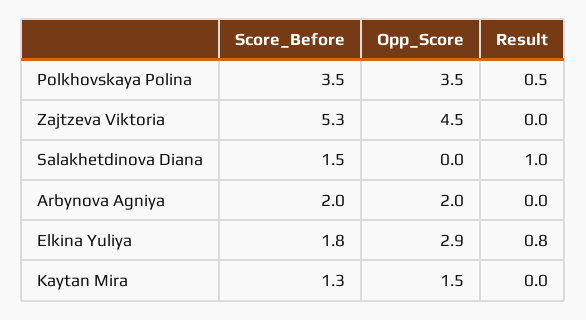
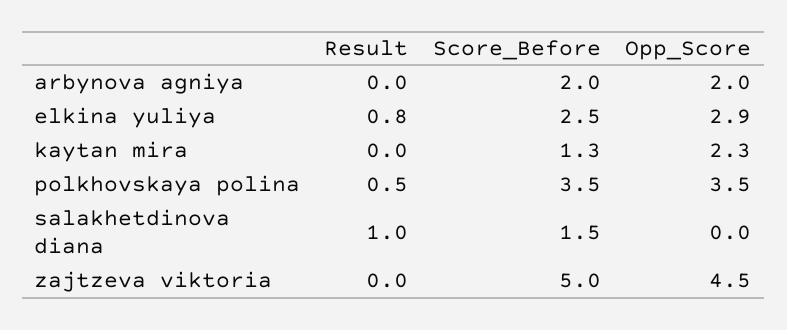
  {
    "Score_Before": {
      "Polkhovskaya Polina": 3.5,
-     "Zajtzeva Viktoria": 5.3,
+     "Zajtzeva Viktoria": 5,
      "Salakhetdinova Diana": 1.5,
      "Arbynova Agniya": 2,
-     "Elkina Yuliya": 1.8,
+     "Elkina Yuliya": 2.5,
      "Kaytan Mira": 1.3
    },
    "Opp_Score": {
      "Polkhovskaya Polina": 3.5,
      "Zajtzeva Viktoria": 4.5,
      "Salakhetdinova Diana": 0,
      "Arbynova Agniya": 2,
      "Elkina Yuliya": 2.9,
-     "Kaytan Mira": 1.5
+     "Kaytan Mira": 2.3
    },
    "Result": {
      "Polkhovskaya Polina": 0.5,
      "Zajtzeva Viktoria": 0,
      "Salakhetdinova Diana": 1,
      "Arbynova Agniya": 0,
      "Elkina Yuliya": 0.8,
      "Kaytan Mira": 0
    }
  }

